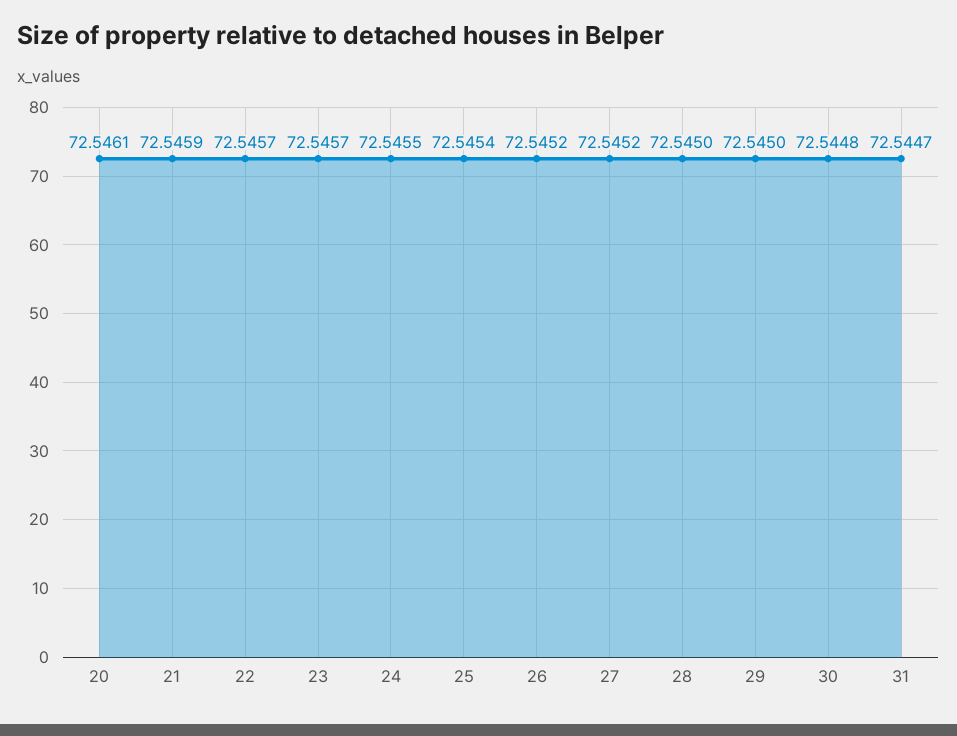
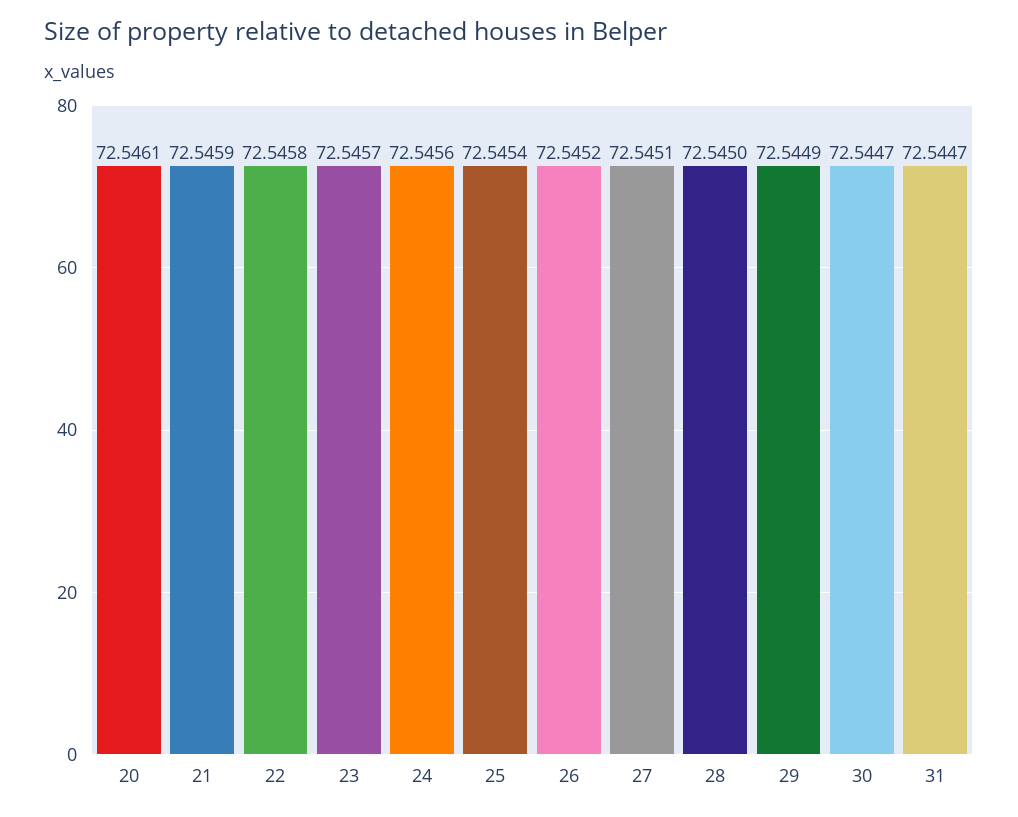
  {
    "20": 72.5461,
    "21": 72.5459,
-   "22": 72.5457,
+   "22": 72.5458,
    "23": 72.5457,
-   "24": 72.5455,
+   "24": 72.5456,
    "25": 72.5454,
    "26": 72.5452,
-   "27": 72.5452,
+   "27": 72.5451,
    "28": 72.545,
-   "29": 72.545,
+   "29": 72.5449,
-   "30": 72.5448,
+   "30": 72.5447,
    "31": 72.5447
  }

